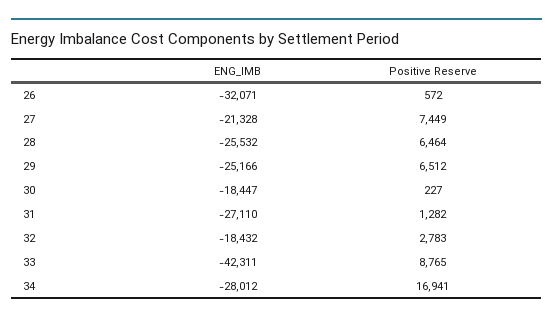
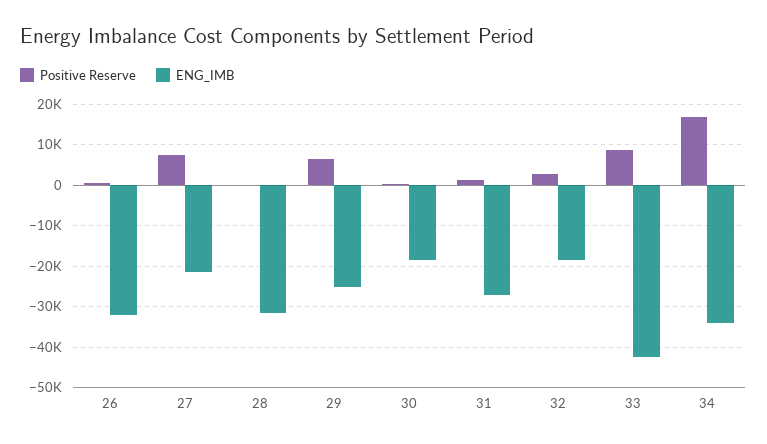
  {
    "ENG_IMB": {
      "26": -32071,
      "27": -21328,
-     "28": -25532,
+     "28": -32000,
      "29": -25166,
      "30": -18447,
      "31": -27110,
      "32": -18432,
      "33": -42311,
-     "34": -28012
+     "34": -34000
    },
    "Positive Reserve": {
      "26": 572,
      "27": 7449,
-     "28": 6464,
+     "28": 0,
      "29": 6512,
      "30": 227,
      "31": 1282,
      "32": 2783,
      "33": 8765,
      "34": 16941
    }
  }

